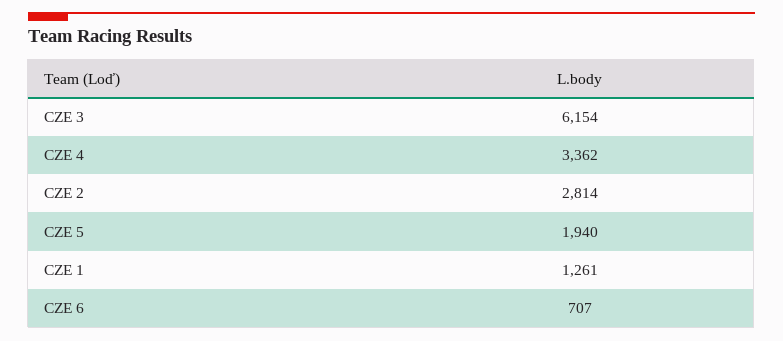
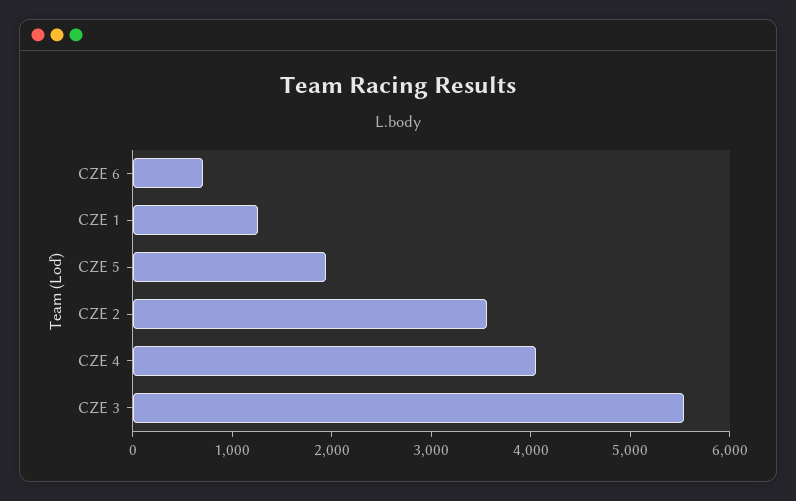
  {
-   "CZE 3": 6154,
+   "CZE 3": 5600,
-   "CZE 4": 3362,
+   "CZE 4": 4000,
-   "CZE 2": 2814,
+   "CZE 2": 3600,
    "CZE 5": 1940,
    "CZE 1": 1261,
    "CZE 6": 707
  }

